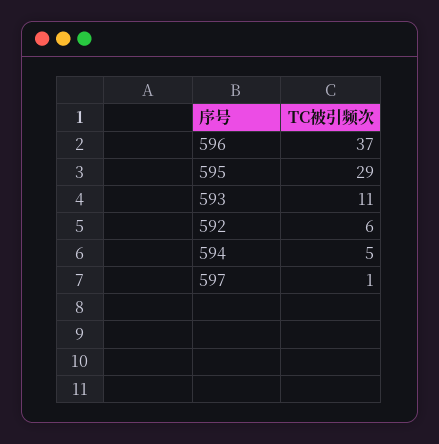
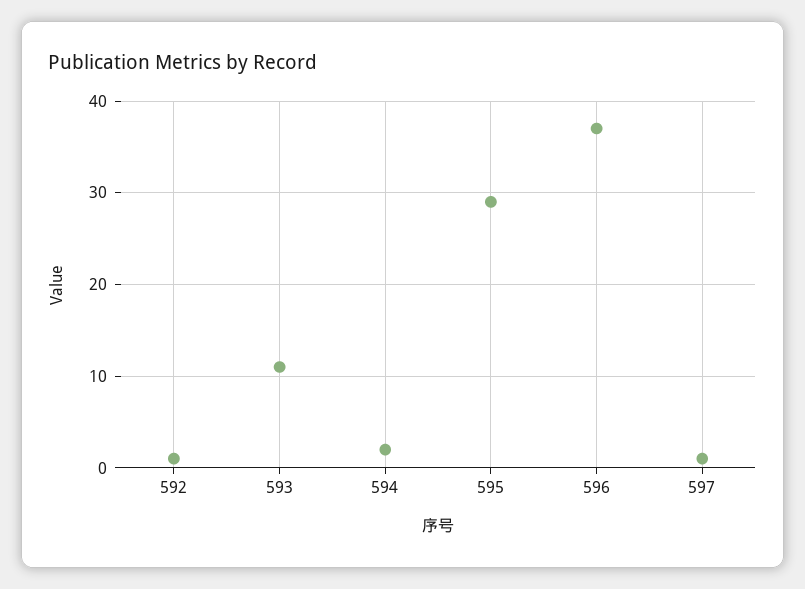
  {
    "596": 37,
    "595": 29,
    "593": 11,
-   "592": 6,
+   "592": 1,
-   "594": 5,
+   "594": 2,
    "597": 1
  }

